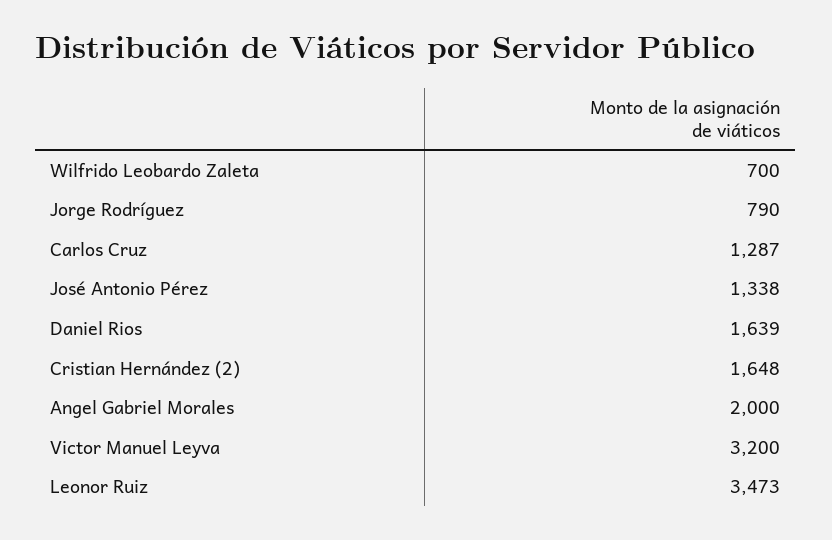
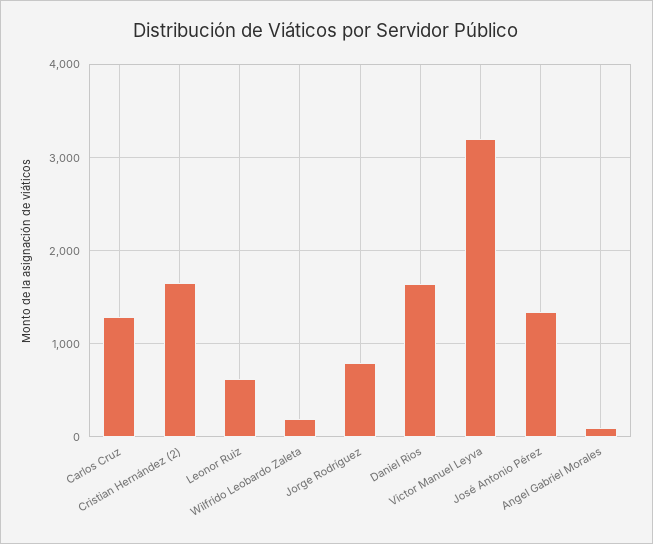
  {
-   "Wilfrido Leobardo Zaleta": 700,
+   "Wilfrido Leobardo Zaleta": 200,
    "Jorge Rodríguez": 790,
    "Carlos Cruz": 1287,
    "José Antonio Pérez": 1338,
    "Daniel Rios": 1639,
    "Cristian Hernández (2)": 1648,
-   "Angel Gabriel Morales": 2000,
+   "Angel Gabriel Morales": 100,
    "Victor Manuel Leyva": 3200,
-   "Leonor Ruiz": 3473
+   "Leonor Ruiz": 600
  }

